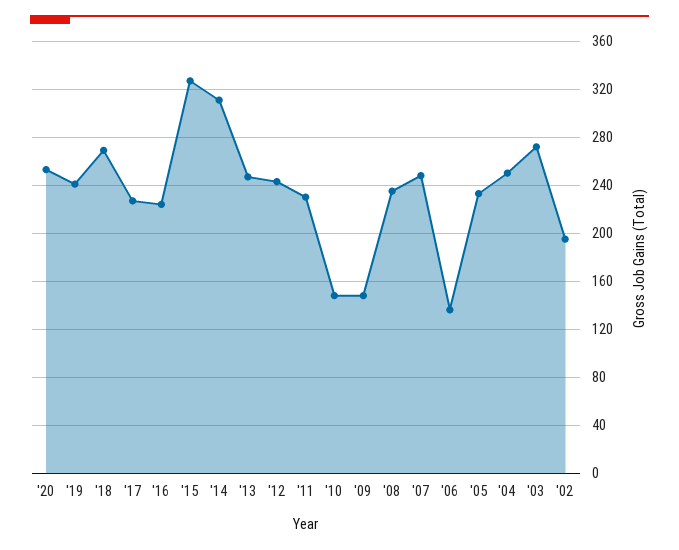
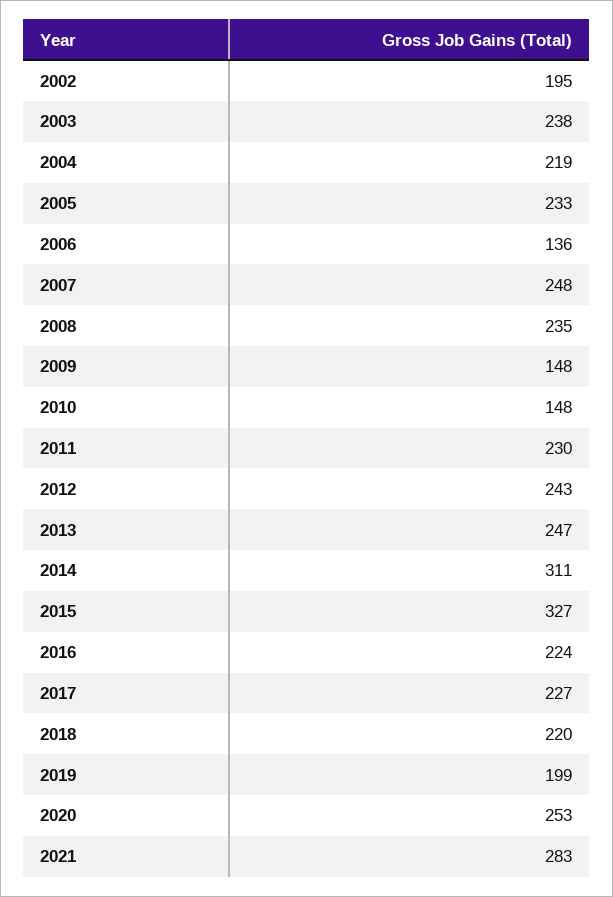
  {
    "'20": 253,
-   "'19": 240,
+   "'19": 199,
-   "'18": 270,
+   "'18": 220,
    "'17": 227,
    "'16": 224,
    "'15": 327,
    "'14": 311,
    "'13": 247,
    "'12": 243,
    "'11": 230,
    "'10": 148,
    "'09": 148,
    "'08": 235,
    "'07": 248,
    "'06": 136,
    "'05": 233,
-   "'04": 250,
+   "'04": 219,
-   "'03": 270,
+   "'03": 238,
-   "'02": 195
+   "'02": 195,
+   "2021": 283
  }

